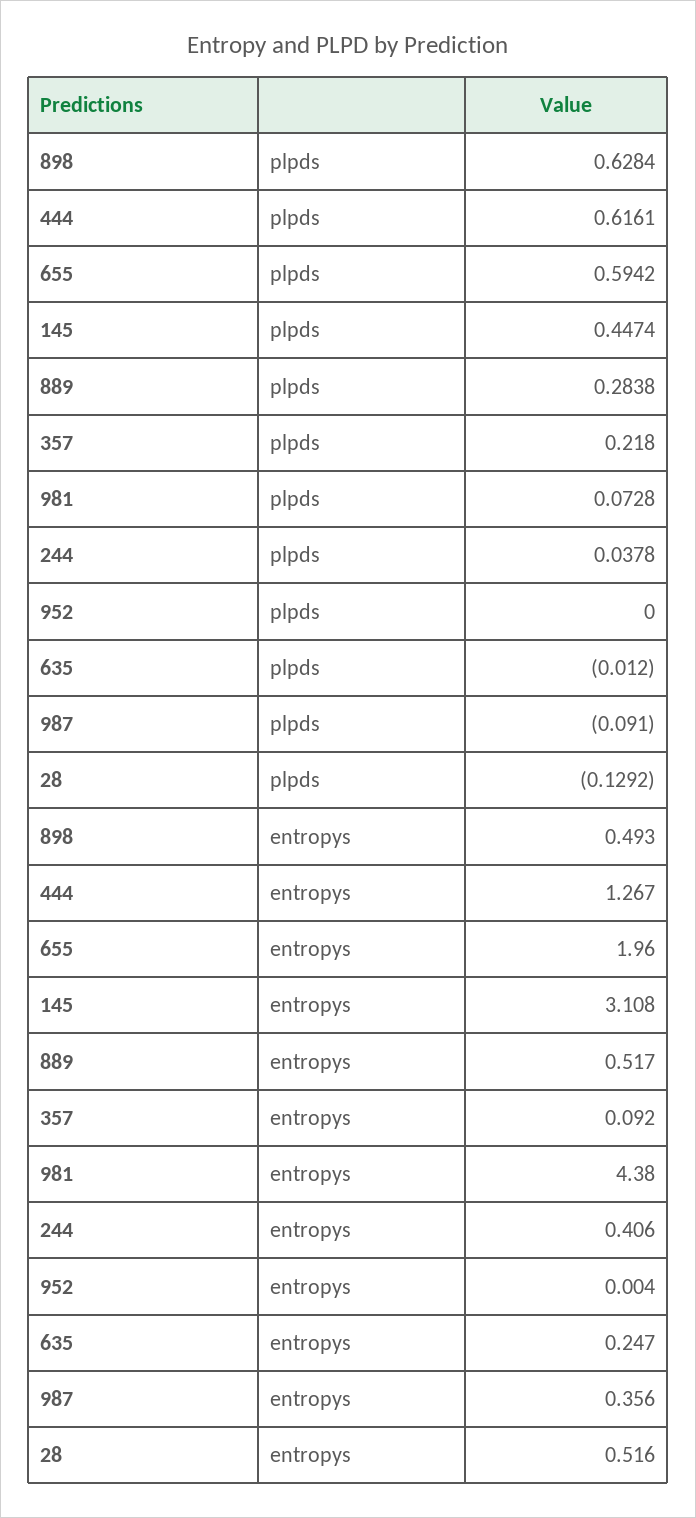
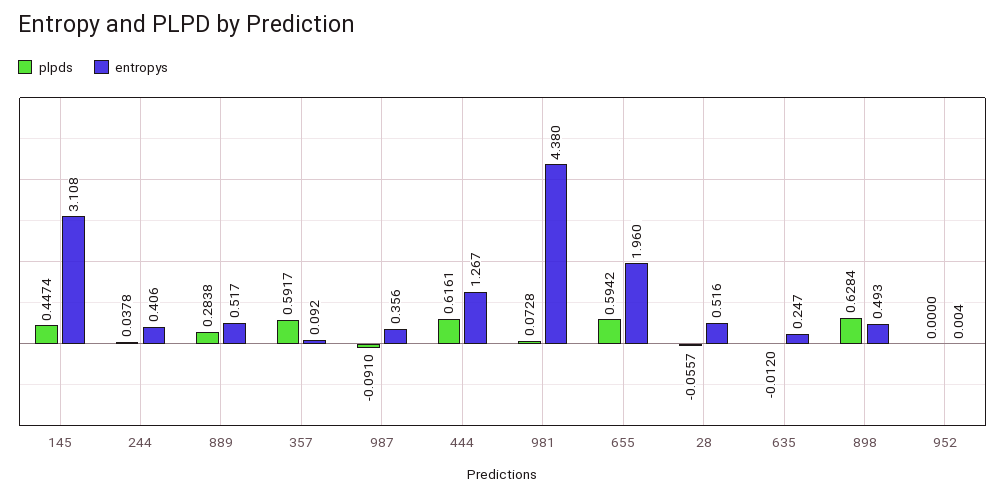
  {
    "plpds": {
      "898": 0.6284,
      "444": 0.6161,
      "655": 0.5942,
      "145": 0.4474,
      "889": 0.2838,
-     "357": 0.218,
+     "357": 0.5917,
      "981": 0.0728,
      "244": 0.0378,
      "952": 0,
      "635": -0.012,
      "987": -0.091,
-     "28": -0.1292
+     "28": -0.0557
    },
    "entropys": {
      "898": 0.493,
      "444": 1.267,
      "655": 1.96,
      "145": 3.108,
      "889": 0.517,
      "357": 0.092,
      "981": 4.38,
      "244": 0.406,
      "952": 0.004,
      "635": 0.247,
      "987": 0.356,
      "28": 0.516
    }
  }

